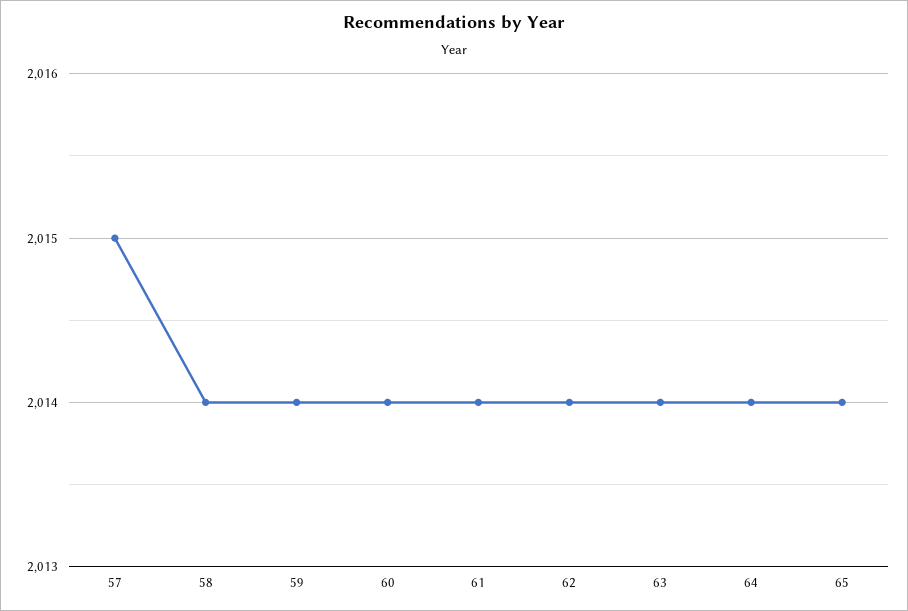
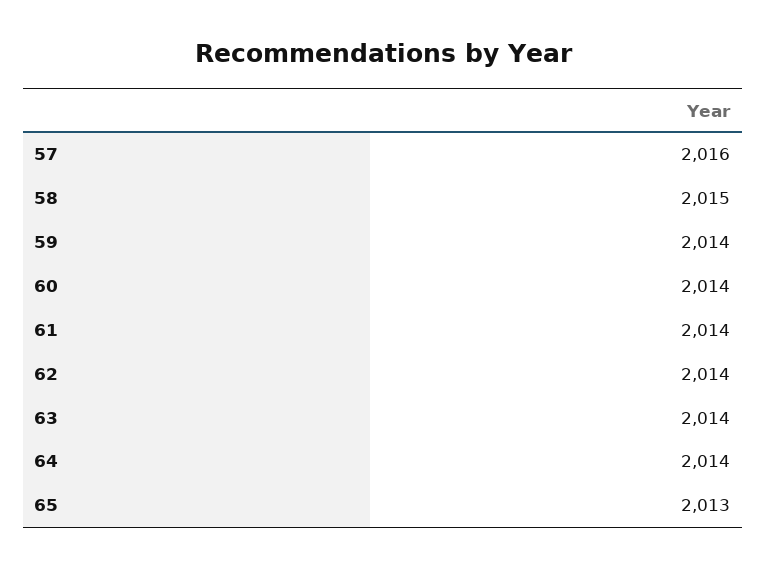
  {
-   "57": 2015,
+   "57": 2016,
-   "58": 2014,
+   "58": 2015,
    "59": 2014,
    "60": 2014,
    "61": 2014,
    "62": 2014,
    "63": 2014,
    "64": 2014,
-   "65": 2014
+   "65": 2013
  }

